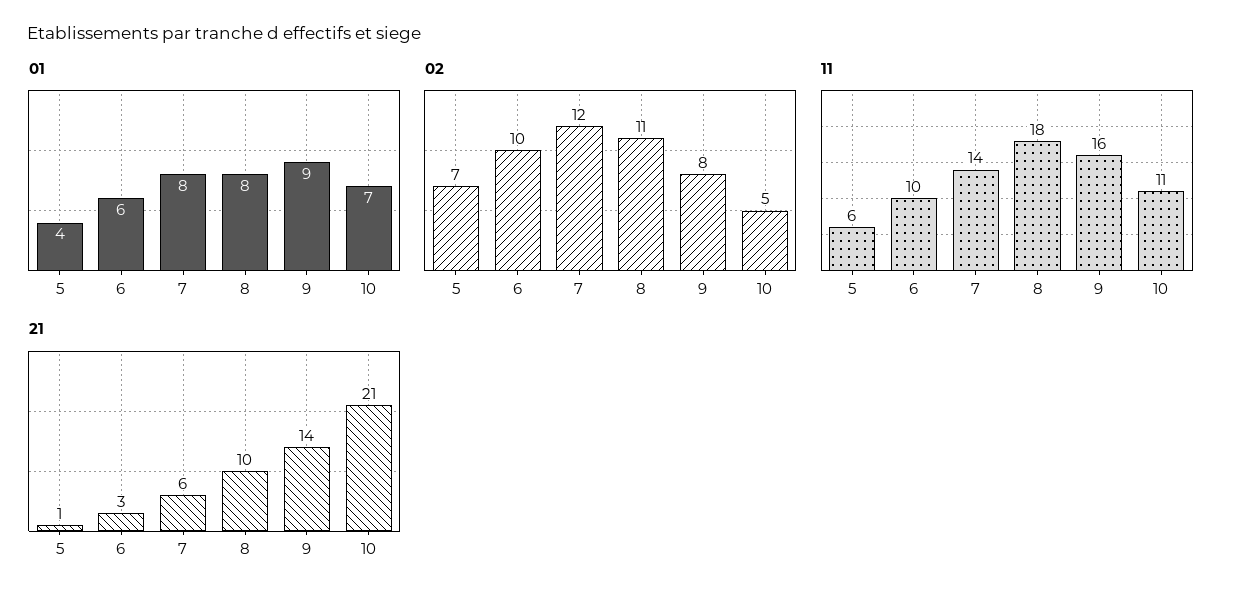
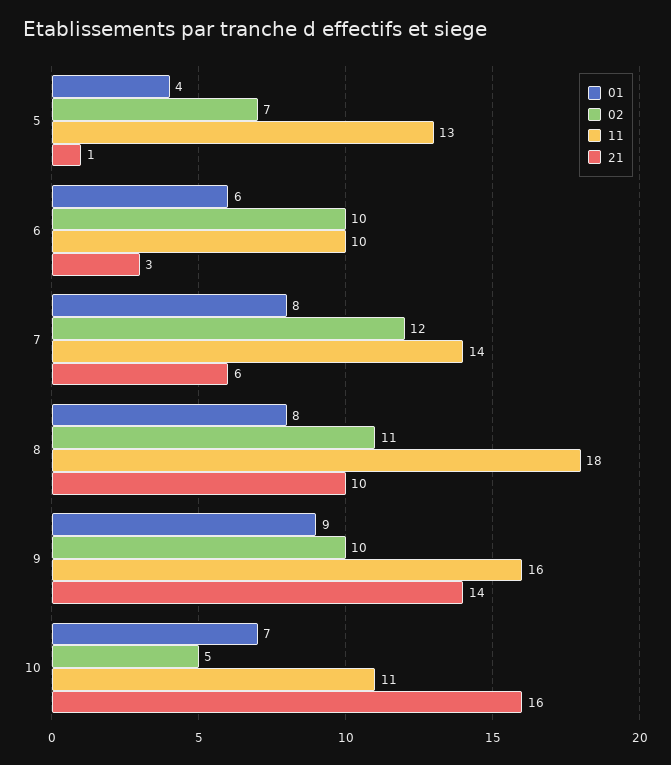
  {
    "01": {
      "5": 4,
      "6": 6,
      "7": 8,
      "8": 8,
      "9": 9,
      "10": 7
    },
    "02": {
      "5": 7,
      "6": 10,
      "7": 12,
      "8": 11,
-     "9": 8,
+     "9": 10,
      "10": 5
    },
    "11": {
-     "5": 6,
+     "5": 13,
      "6": 10,
      "7": 14,
      "8": 18,
      "9": 16,
      "10": 11
    },
    "21": {
      "5": 1,
      "6": 3,
      "7": 6,
      "8": 10,
      "9": 14,
-     "10": 21
+     "10": 16
    }
  }

